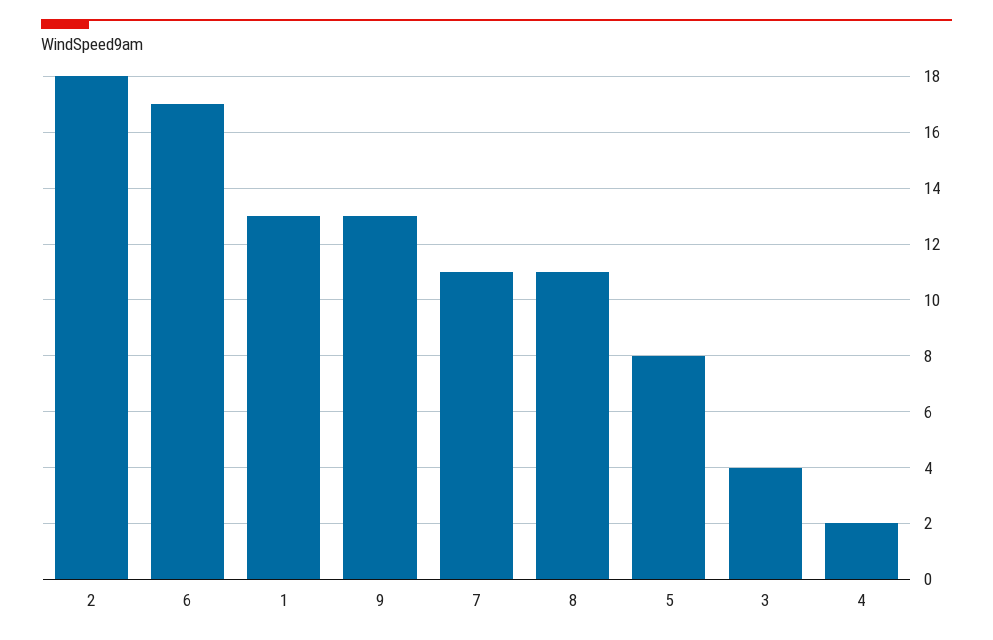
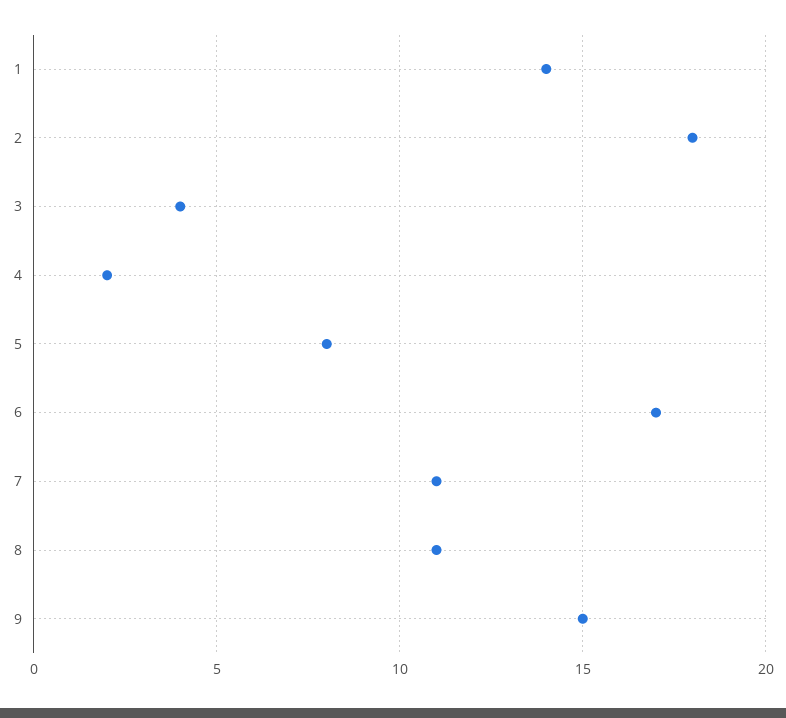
  {
    "2": 18,
    "6": 17,
-   "1": 13,
+   "1": 14,
-   "9": 13,
+   "9": 15,
    "7": 11,
    "8": 11,
    "5": 8,
    "3": 4,
    "4": 2
  }

